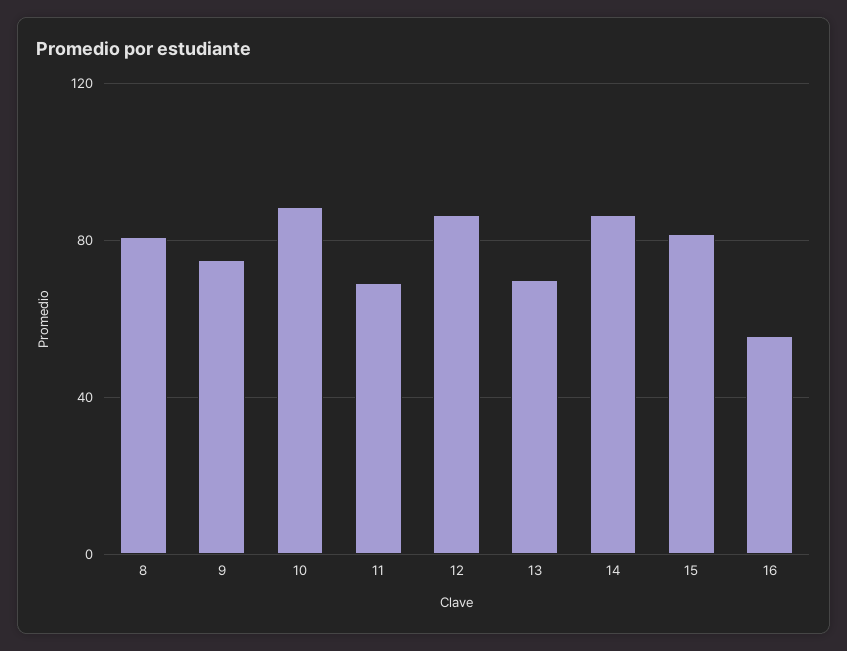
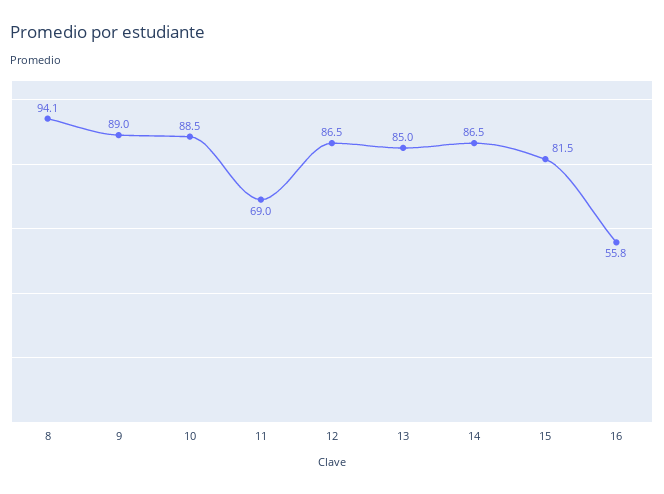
  {
-   "8": 80,
+   "8": 94.1,
-   "9": 75,
+   "9": 89,
    "10": 88.5,
    "11": 69,
    "12": 86.5,
-   "13": 70,
+   "13": 85,
    "14": 86.5,
    "15": 81.5,
    "16": 55.8
  }

